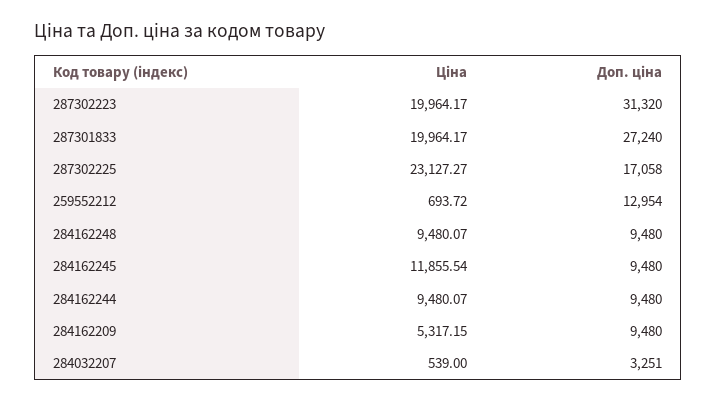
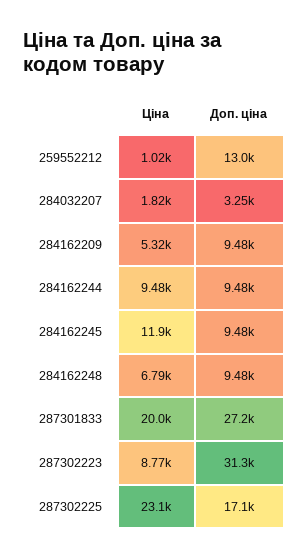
  {
    "Ціна": {
-     "287302223": 19964.17,
+     "287302223": 8770,
      "287301833": 19964.17,
      "287302225": 23127.27,
-     "259552212": 693.72,
+     "259552212": 1020,
-     "284162248": 9480.07,
+     "284162248": 6790,
      "284162245": 11855.54,
      "284162244": 9480.07,
      "284162209": 5317.15,
-     "284032207": 539
+     "284032207": 1820
    },
    "Доп. ціна": {
      "287302223": 31320,
      "287301833": 27240,
      "287302225": 17058,
      "259552212": 12954,
      "284162248": 9480,
      "284162245": 9480,
      "284162244": 9480,
      "284162209": 9480,
      "284032207": 3251
    }
  }

